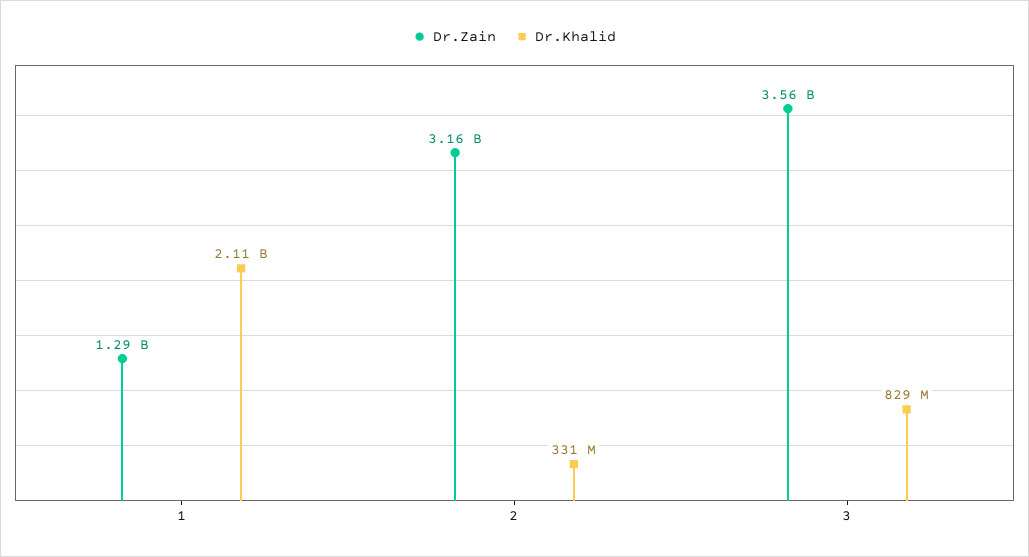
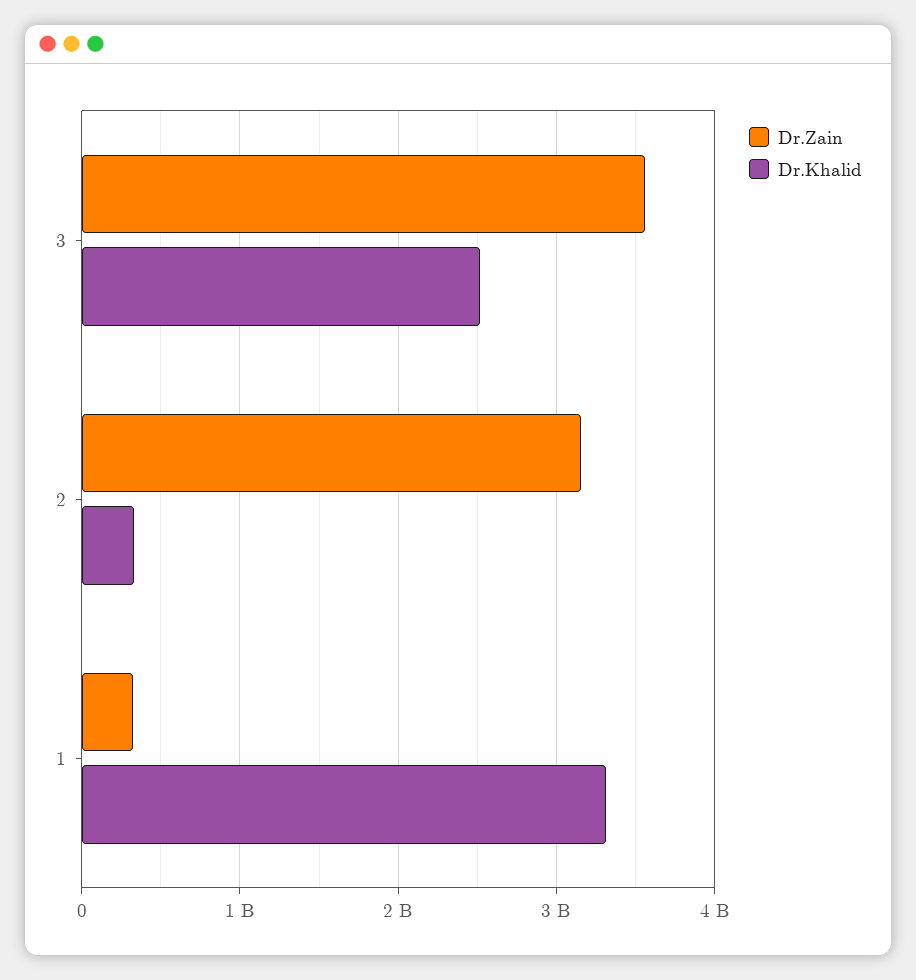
  {
    "Dr.Zain": {
-     "1": 1290000000,
+     "1": 300000000,
      "2": 3160000000,
      "3": 3560000000
    },
    "Dr.Khalid": {
-     "1": 2110000000,
+     "1": 3300000000,
      "2": 331000000,
-     "3": 829000000
+     "3": 2500000000
    }
  }

